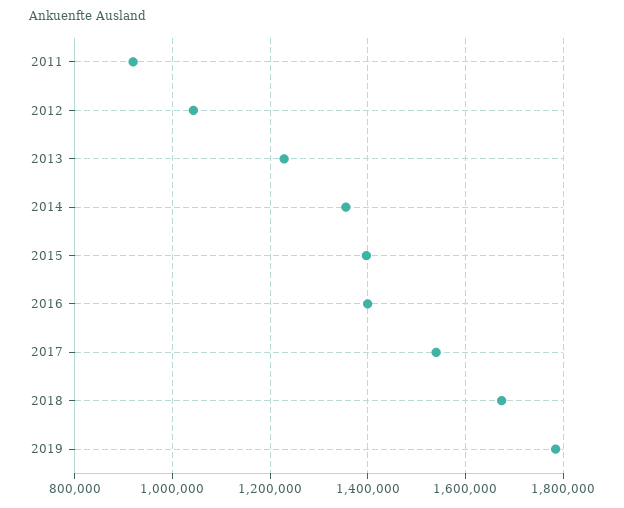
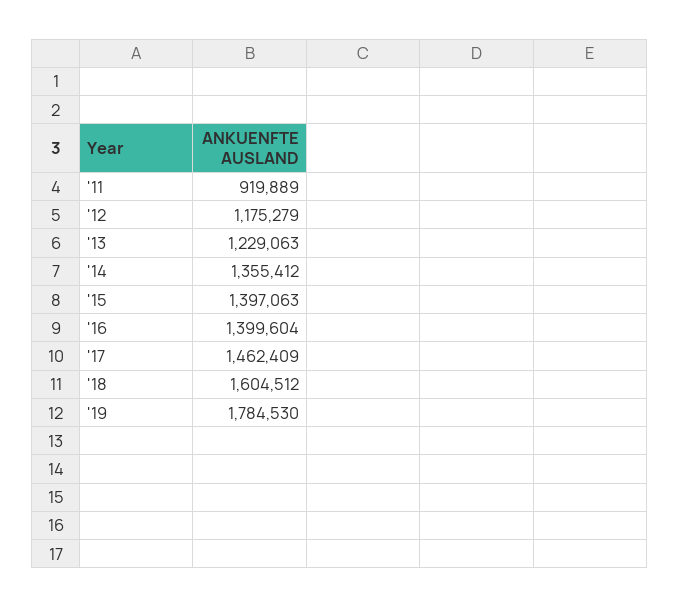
  {
    "2011": 919889,
-   "2012": 1040000,
+   "2012": 1175279,
    "2013": 1229063,
    "2014": 1355412,
    "2015": 1397063,
    "2016": 1399604,
-   "2017": 1540000,
+   "2017": 1462409,
-   "2018": 1680000,
+   "2018": 1604512,
    "2019": 1784530
  }

